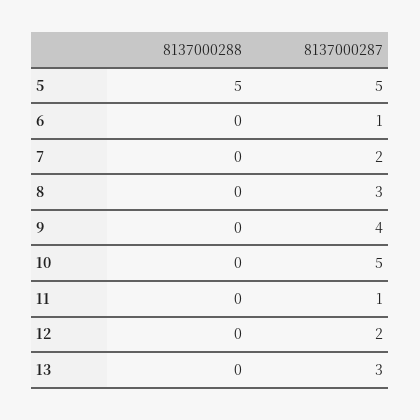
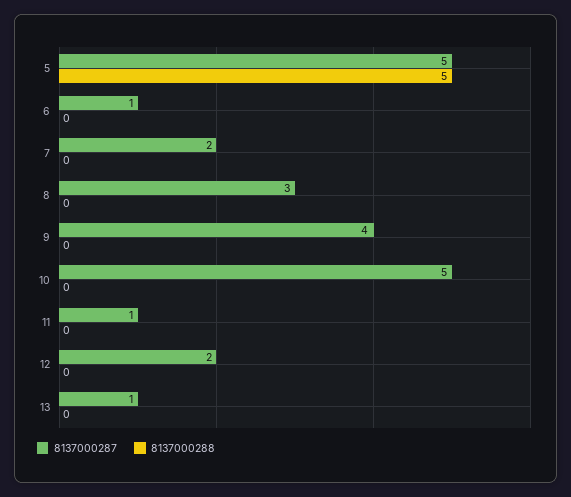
  {
    "8137000288": {
      "5": 5,
      "6": 0,
      "7": 0,
      "8": 0,
      "9": 0,
      "10": 0,
      "11": 0,
      "12": 0,
      "13": 0
    },
    "8137000287": {
      "5": 5,
      "6": 1,
      "7": 2,
      "8": 3,
      "9": 4,
      "10": 5,
      "11": 1,
      "12": 2,
-     "13": 3
+     "13": 1
    }
  }

